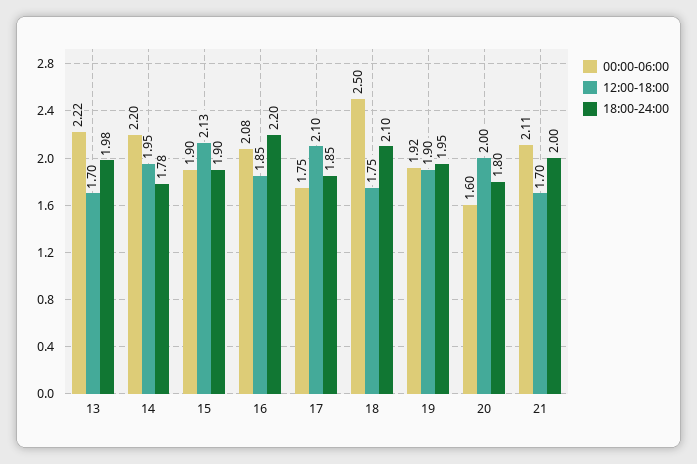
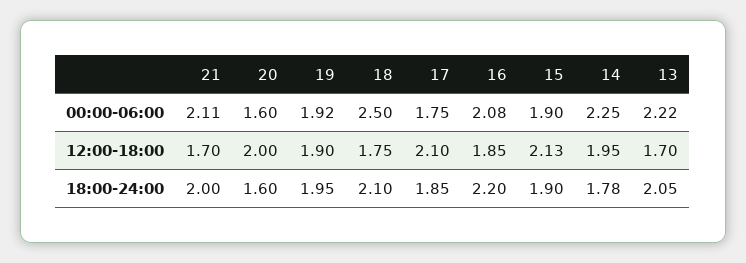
  {
    "00:00-06:00": {
      "13": 2.22,
-     "14": 2.2,
+     "14": 2.25,
      "15": 1.9,
      "16": 2.08,
      "17": 1.75,
      "18": 2.5,
      "19": 1.92,
      "20": 1.6,
      "21": 2.11
    },
    "12:00-18:00": {
      "13": 1.7,
      "14": 1.95,
      "15": 2.13,
      "16": 1.85,
      "17": 2.1,
      "18": 1.75,
      "19": 1.9,
      "20": 2,
      "21": 1.7
    },
    "18:00-24:00": {
-     "13": 1.98,
+     "13": 2.05,
      "14": 1.78,
      "15": 1.9,
      "16": 2.2,
      "17": 1.85,
      "18": 2.1,
      "19": 1.95,
-     "20": 1.8,
+     "20": 1.6,
      "21": 2
    }
  }

